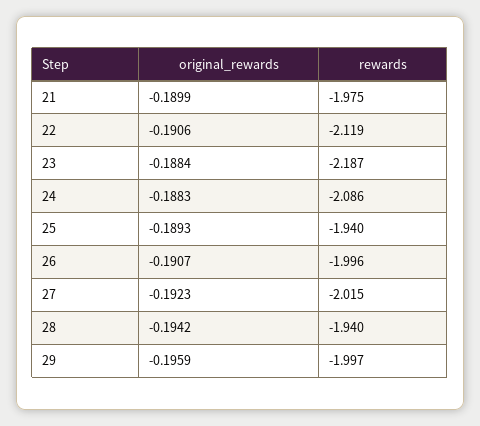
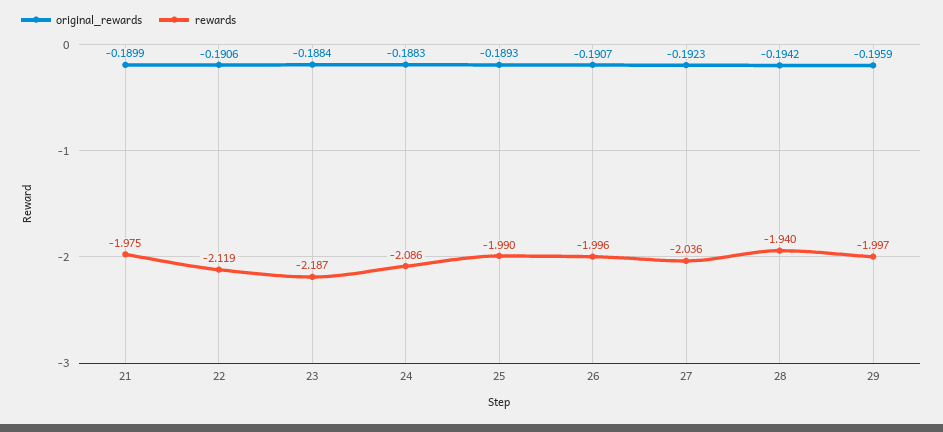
  {
    "original_rewards": {
      "21": -0.1899,
      "22": -0.1906,
      "23": -0.1884,
      "24": -0.1883,
      "25": -0.1893,
      "26": -0.1907,
      "27": -0.1923,
      "28": -0.1942,
      "29": -0.1959
    },
    "rewards": {
      "21": -1.975,
      "22": -2.119,
      "23": -2.187,
      "24": -2.086,
-     "25": -1.94,
+     "25": -1.99,
      "26": -1.996,
-     "27": -2.015,
+     "27": -2.036,
      "28": -1.94,
      "29": -1.997
    }
  }

